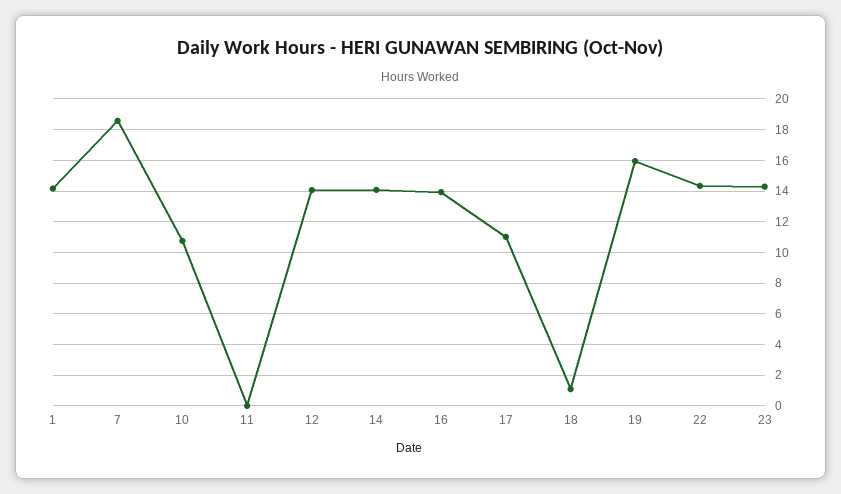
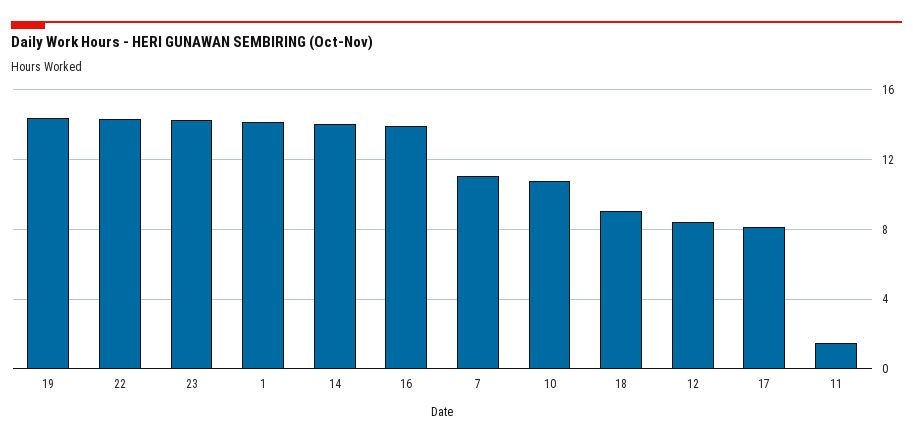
  {
    "1": 14,
-   "7": 18.5,
+   "7": 11,
    "10": 11,
-   "11": 0,
+   "11": 1.5,
-   "12": 14,
+   "12": 8.5,
    "14": 14,
    "16": 14,
-   "17": 11,
+   "17": 8,
-   "18": 1,
+   "18": 9,
-   "19": 16,
+   "19": 14.5,
    "22": 14.5,
    "23": 14.5
  }

